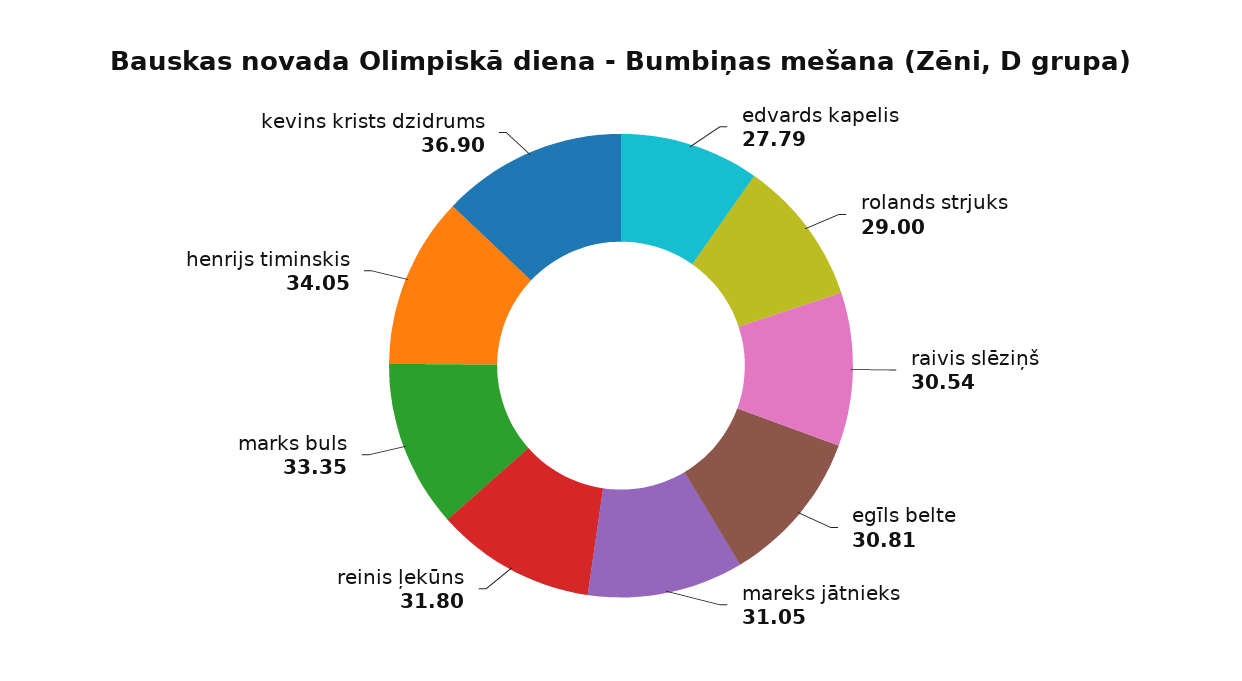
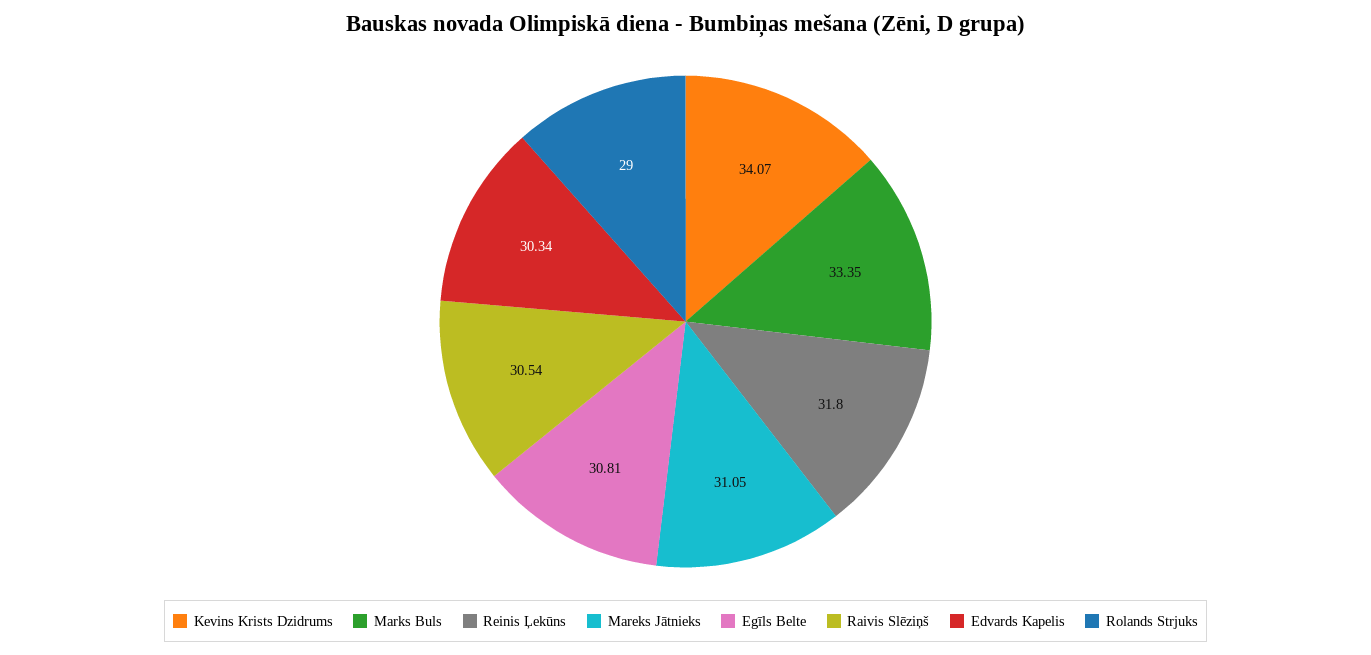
  {
-   "edvards kapelis": 27.79,
+   "edvards kapelis": 30.34,
    "rolands strjuks": 29,
    "raivis slēziņš": 30.54,
    "egīls belte": 30.81,
    "mareks jātnieks": 31.05,
    "reinis ļekūns": 31.8,
    "marks buls": 33.35,
-   "henrijs timinskis": 34.05,
-   "kevins krists dzidrums": 36.9
+   "kevins krists dzidrums": 34.07
  }

